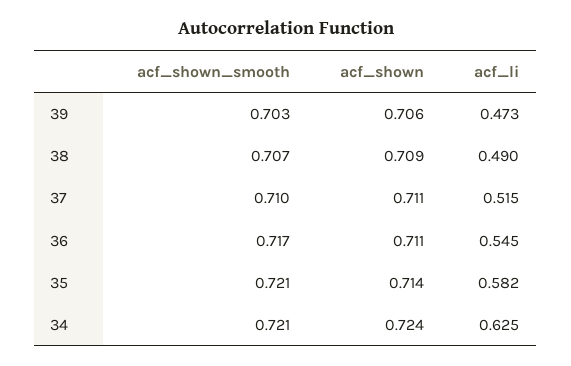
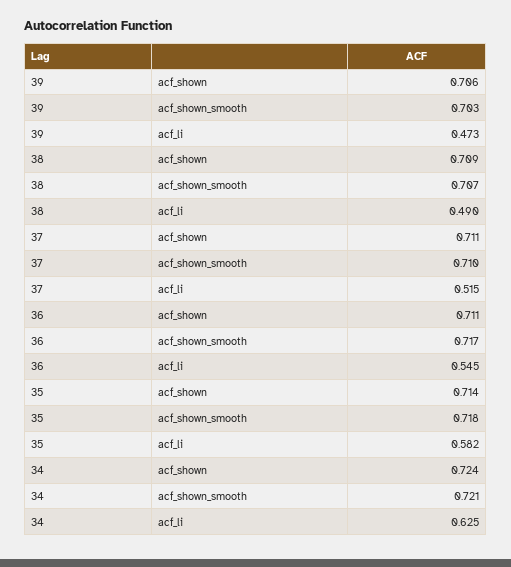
  {
    "acf_shown_smooth": {
      "39": 0.703,
      "38": 0.707,
      "37": 0.71,
      "36": 0.717,
-     "35": 0.721,
+     "35": 0.718,
      "34": 0.721
    },
    "acf_shown": {
      "39": 0.706,
      "38": 0.709,
      "37": 0.711,
      "36": 0.711,
      "35": 0.714,
      "34": 0.724
    },
    "acf_li": {
      "39": 0.473,
      "38": 0.49,
      "37": 0.515,
      "36": 0.545,
      "35": 0.582,
      "34": 0.625
    }
  }

